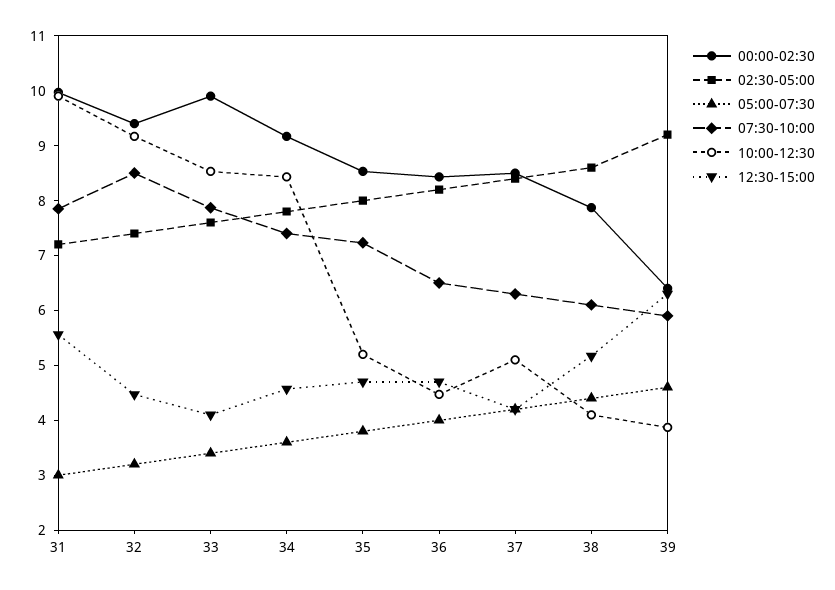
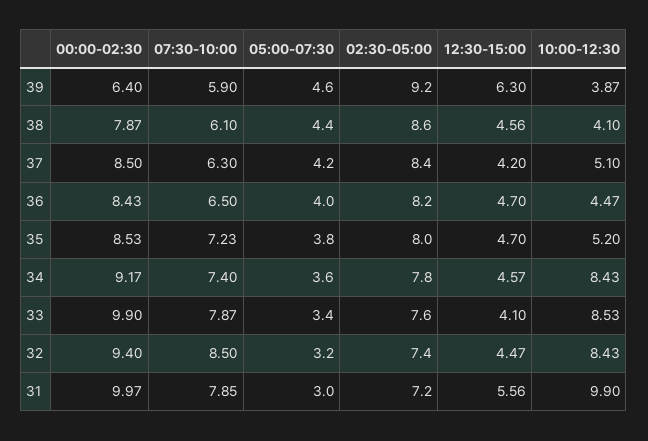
  {
    "00:00-02:30": {
      "31": 9.97,
      "32": 9.4,
      "33": 9.9,
      "34": 9.17,
      "35": 8.53,
      "36": 8.43,
      "37": 8.5,
      "38": 7.87,
      "39": 6.4
    },
    "02:30-05:00": {
      "31": 7.2,
      "32": 7.4,
      "33": 7.6,
      "34": 7.8,
      "35": 8,
      "36": 8.2,
      "37": 8.4,
      "38": 8.6,
      "39": 9.2
    },
    "05:00-07:30": {
      "31": 3,
      "32": 3.2,
      "33": 3.4,
      "34": 3.6,
      "35": 3.8,
      "36": 4,
      "37": 4.2,
      "38": 4.4,
      "39": 4.6
    },
    "07:30-10:00": {
      "31": 7.85,
      "32": 8.5,
      "33": 7.87,
      "34": 7.4,
      "35": 7.23,
      "36": 6.5,
      "37": 6.3,
      "38": 6.1,
      "39": 5.9
    },
    "10:00-12:30": {
      "31": 9.9,
-     "32": 9.2,
+     "32": 8.43,
      "33": 8.53,
      "34": 8.43,
      "35": 5.2,
      "36": 4.47,
      "37": 5.1,
      "38": 4.1,
      "39": 3.87
    },
    "12:30-15:00": {
      "31": 5.56,
      "32": 4.47,
      "33": 4.1,
      "34": 4.57,
      "35": 4.7,
      "36": 4.7,
      "37": 4.2,
-     "38": 5.2,
+     "38": 4.56,
      "39": 6.3
    }
  }

